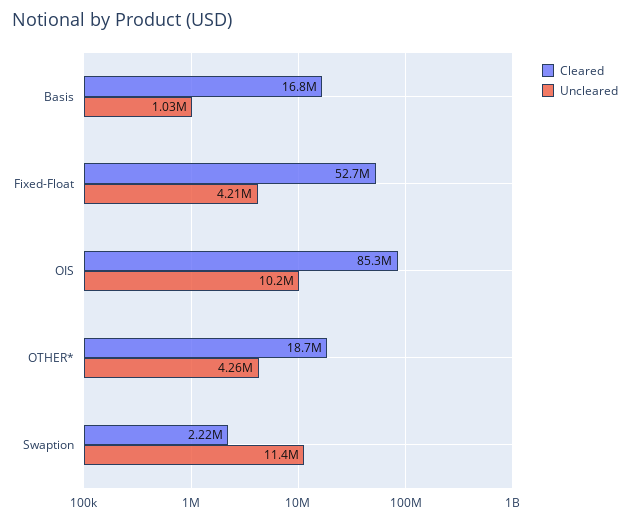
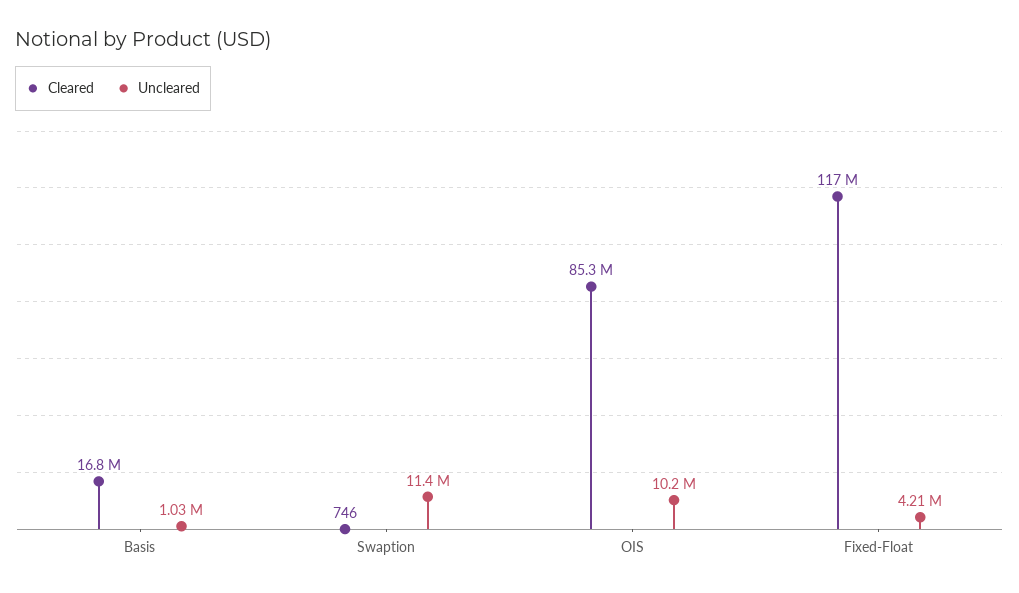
  {
    "Cleared": {
      "Basis": 16800000,
-     "Fixed-Float": 52700000,
+     "Fixed-Float": 117000000,
      "OIS": 85300000,
-     "OTHER*": 18700000,
-     "Swaption": 2220000
+     "Swaption": 746
    },
    "Uncleared": {
      "Basis": 1030000,
      "Fixed-Float": 4210000,
      "OIS": 10200000,
-     "OTHER*": 4260000,
      "Swaption": 11400000
    }
  }

